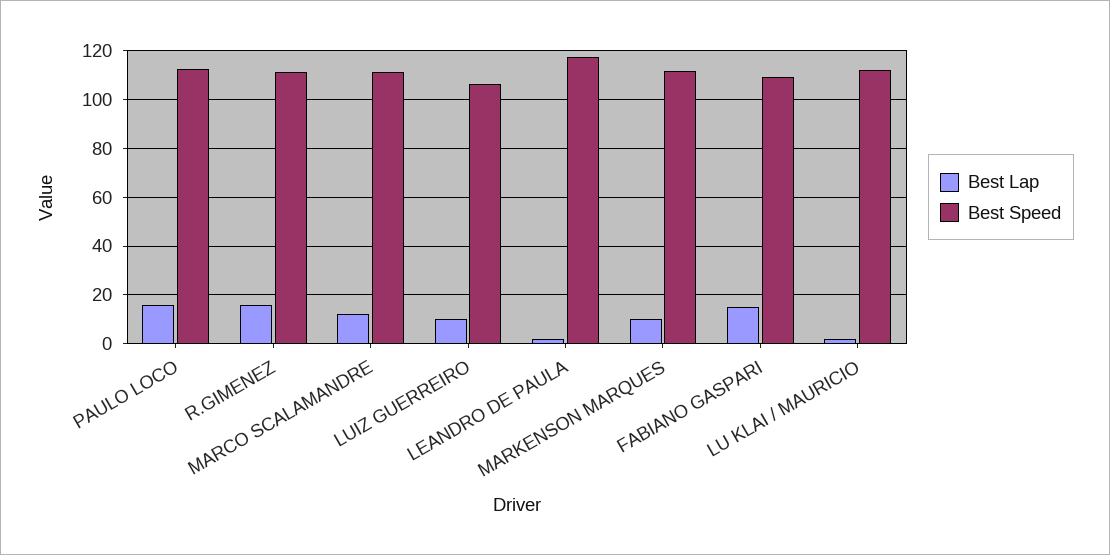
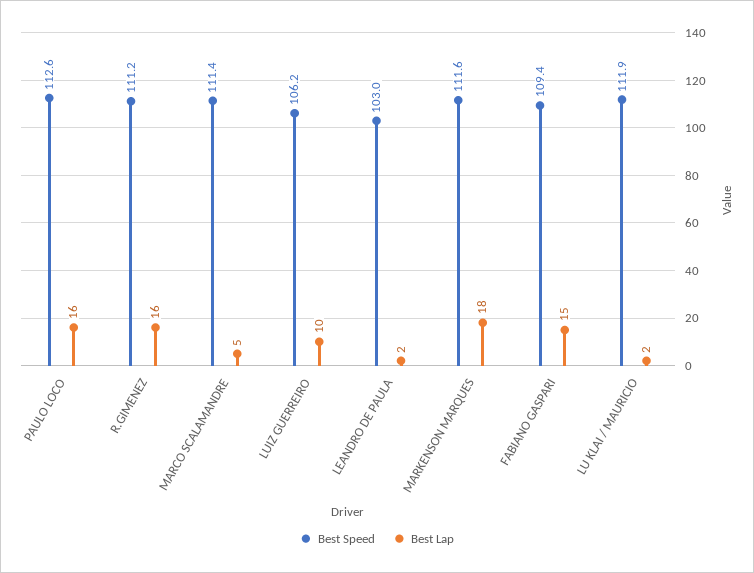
  {
    "Best Lap": {
      "PAULO LOCO": 16,
      "R.GIMENEZ": 16,
-     "MARCO SCALAMANDRE": 12.5,
+     "MARCO SCALAMANDRE": 5,
      "LUIZ GUERREIRO": 10,
      "LEANDRO DE PAULA": 2,
-     "MARKENSON MARQUES": 10,
+     "MARKENSON MARQUES": 18,
      "FABIANO GASPARI": 15,
      "LU KLAI / MAURICIO": 2
    },
    "Best Speed": {
      "PAULO LOCO": 112.6,
      "R.GIMENEZ": 111.2,
      "MARCO SCALAMANDRE": 111.4,
      "LUIZ GUERREIRO": 106.2,
-     "LEANDRO DE PAULA": 117.5,
+     "LEANDRO DE PAULA": 103,
      "MARKENSON MARQUES": 111.6,
      "FABIANO GASPARI": 109.4,
      "LU KLAI / MAURICIO": 111.9
    }
  }

